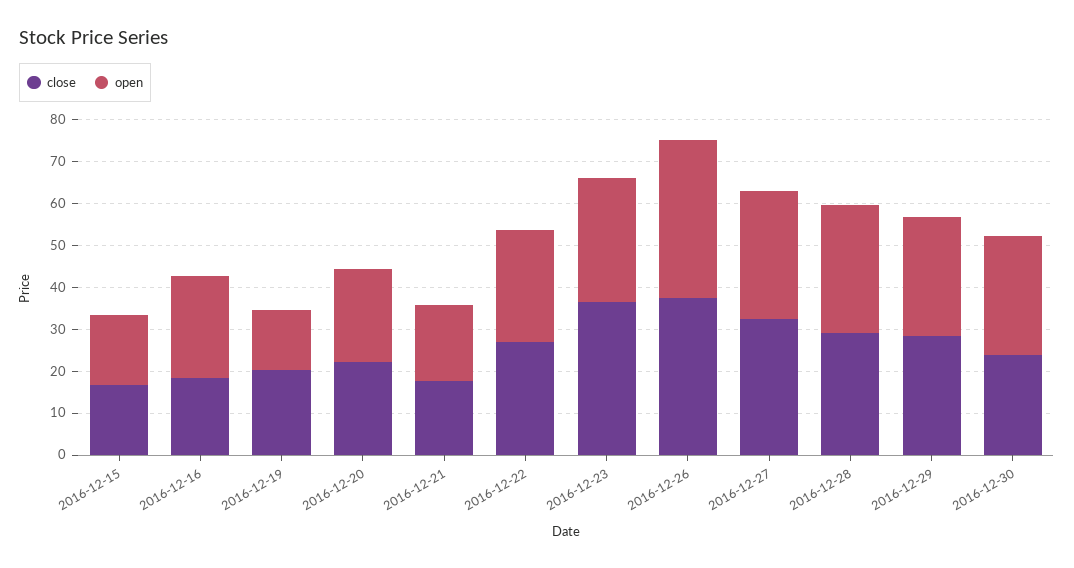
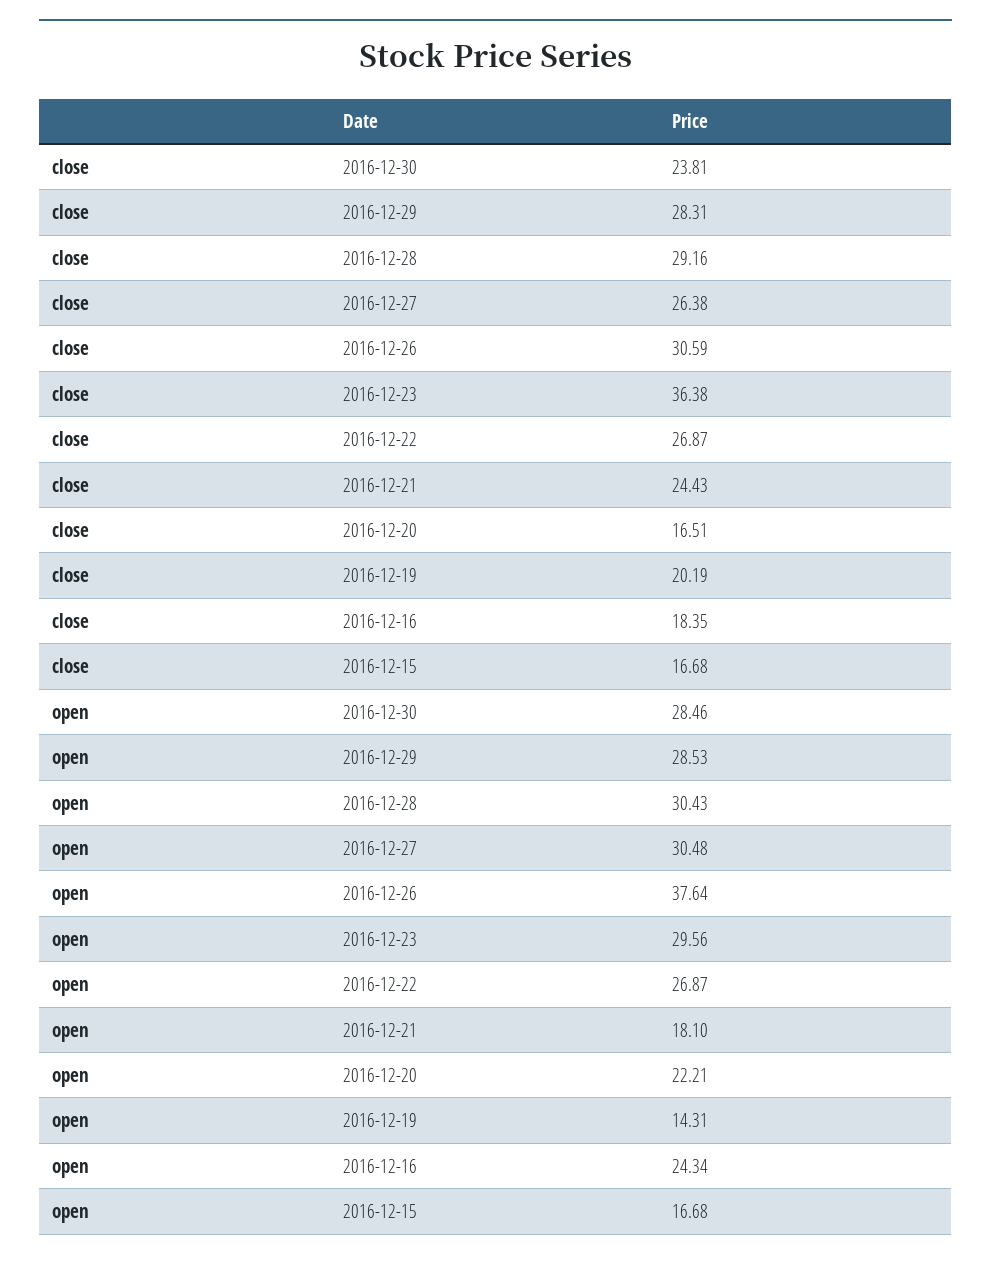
  {
    "close": {
      "2016-12-15": 16.68,
      "2016-12-16": 18.35,
      "2016-12-19": 20.19,
-     "2016-12-20": 22,
+     "2016-12-20": 16.51,
-     "2016-12-21": 18,
+     "2016-12-21": 24.43,
      "2016-12-22": 26.87,
      "2016-12-23": 36.38,
-     "2016-12-26": 38,
+     "2016-12-26": 30.59,
-     "2016-12-27": 32,
+     "2016-12-27": 26.38,
      "2016-12-28": 29.16,
      "2016-12-29": 28.31,
      "2016-12-30": 23.81
    },
    "open": {
      "2016-12-15": 16.68,
      "2016-12-16": 24.34,
      "2016-12-19": 14.31,
      "2016-12-20": 22.21,
      "2016-12-21": 18.1,
      "2016-12-22": 26.87,
      "2016-12-23": 29.56,
      "2016-12-26": 37.64,
      "2016-12-27": 30.48,
      "2016-12-28": 30.43,
      "2016-12-29": 28.53,
      "2016-12-30": 28.46
    }
  }

